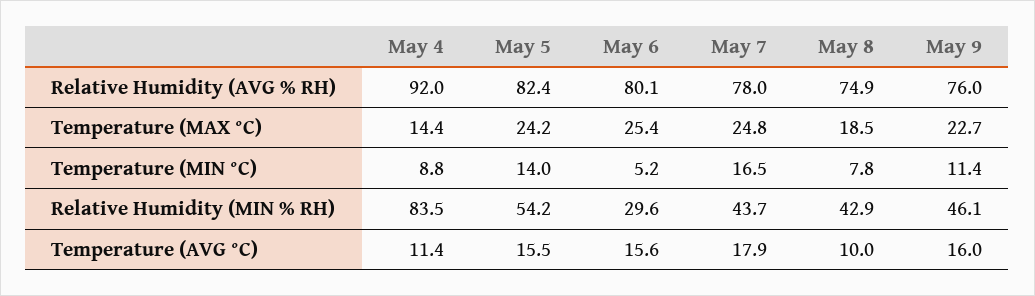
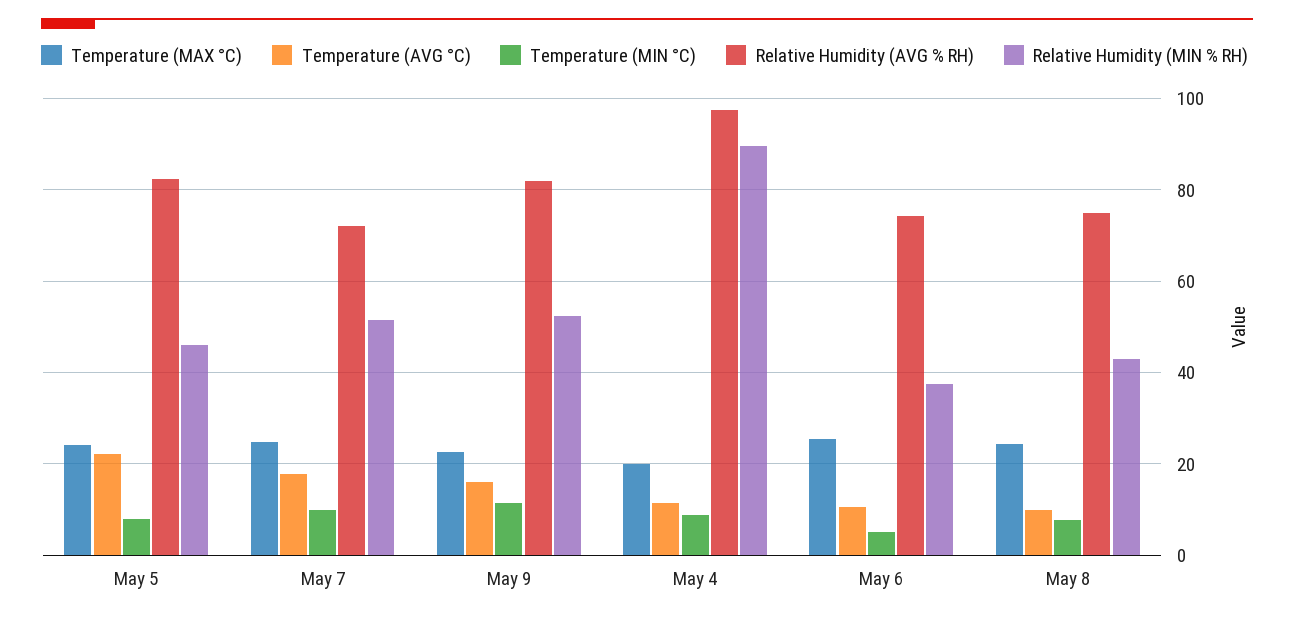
  {
    "Relative Humidity (AVG % RH)": {
-     "May 4": 92,
+     "May 4": 98,
      "May 5": 82.4,
-     "May 6": 80.1,
+     "May 6": 74,
-     "May 7": 78,
+     "May 7": 72,
      "May 8": 74.9,
-     "May 9": 76
+     "May 9": 82
    },
    "Temperature (MAX °C)": {
-     "May 4": 14.4,
+     "May 4": 20,
      "May 5": 24.2,
      "May 6": 25.4,
      "May 7": 24.8,
-     "May 8": 18.5,
+     "May 8": 24,
      "May 9": 22.7
    },
    "Temperature (MIN °C)": {
      "May 4": 8.8,
-     "May 5": 14,
+     "May 5": 8,
      "May 6": 5.2,
-     "May 7": 16.5,
+     "May 7": 10,
      "May 8": 7.8,
      "May 9": 11.4
    },
    "Relative Humidity (MIN % RH)": {
-     "May 4": 83.5,
+     "May 4": 90,
-     "May 5": 54.2,
+     "May 5": 46,
-     "May 6": 29.6,
+     "May 6": 38,
-     "May 7": 43.7,
+     "May 7": 52,
      "May 8": 42.9,
-     "May 9": 46.1
+     "May 9": 52
    },
    "Temperature (AVG °C)": {
      "May 4": 11.4,
-     "May 5": 15.5,
+     "May 5": 22,
-     "May 6": 15.6,
+     "May 6": 10,
      "May 7": 17.9,
      "May 8": 10,
      "May 9": 16
    }
  }

